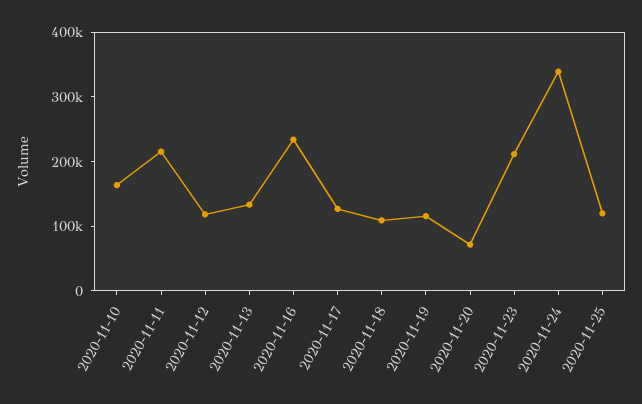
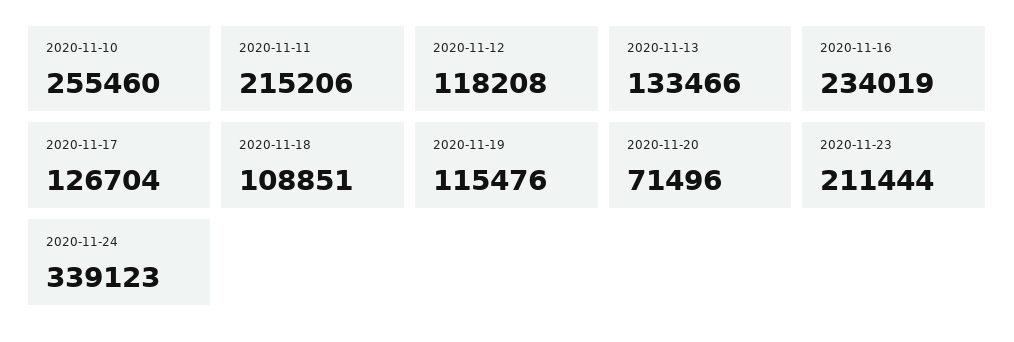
  {
-   "2020-11-10": 160000,
+   "2020-11-10": 255460,
    "2020-11-11": 215206,
    "2020-11-12": 118208,
    "2020-11-13": 133466,
    "2020-11-16": 234019,
    "2020-11-17": 126704,
    "2020-11-18": 108851,
    "2020-11-19": 115476,
    "2020-11-20": 71496,
    "2020-11-23": 211444,
-   "2020-11-24": 339123,
+   "2020-11-24": 339123
-   "2020-11-25": 120000
  }

